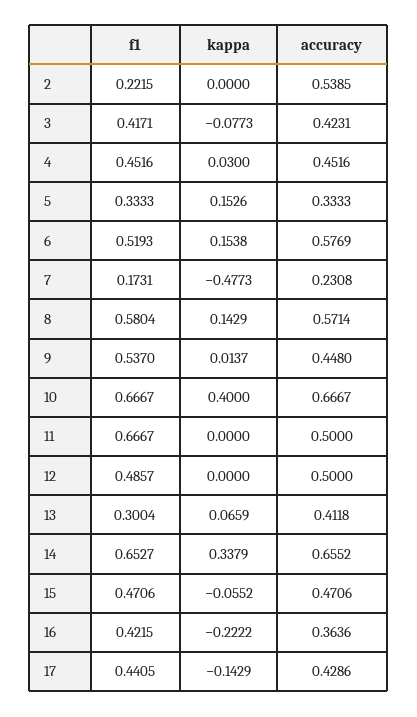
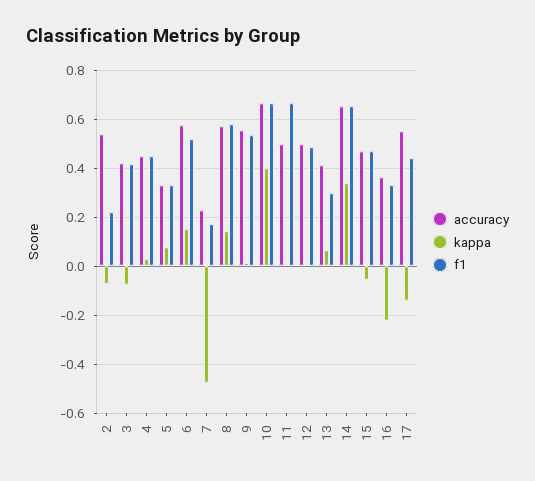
  {
    "f1": {
      "2": 0.2215,
      "3": 0.4171,
      "4": 0.4516,
      "5": 0.3333,
      "6": 0.5193,
      "7": 0.1731,
      "8": 0.5804,
      "9": 0.537,
      "10": 0.6667,
      "11": 0.6667,
      "12": 0.4857,
      "13": 0.3004,
      "14": 0.6527,
      "15": 0.4706,
-     "16": 0.4215,
+     "16": 0.325,
      "17": 0.4405
    },
    "kappa": {
-     "2": 0,
+     "2": -0.075,
      "3": -0.0773,
      "4": 0.03,
-     "5": 0.1526,
+     "5": 0.075,
      "6": 0.1538,
      "7": -0.4773,
      "8": 0.1429,
      "9": 0.0137,
      "10": 0.4,
      "11": 0,
      "12": 0,
      "13": 0.0659,
      "14": 0.3379,
      "15": -0.0552,
      "16": -0.2222,
      "17": -0.1429
    },
    "accuracy": {
      "2": 0.5385,
      "3": 0.4231,
      "4": 0.4516,
      "5": 0.3333,
      "6": 0.5769,
      "7": 0.2308,
      "8": 0.5714,
-     "9": 0.448,
+     "9": 0.55,
      "10": 0.6667,
      "11": 0.5,
      "12": 0.5,
      "13": 0.4118,
      "14": 0.6552,
      "15": 0.4706,
      "16": 0.3636,
-     "17": 0.4286
+     "17": 0.55
    }
  }

